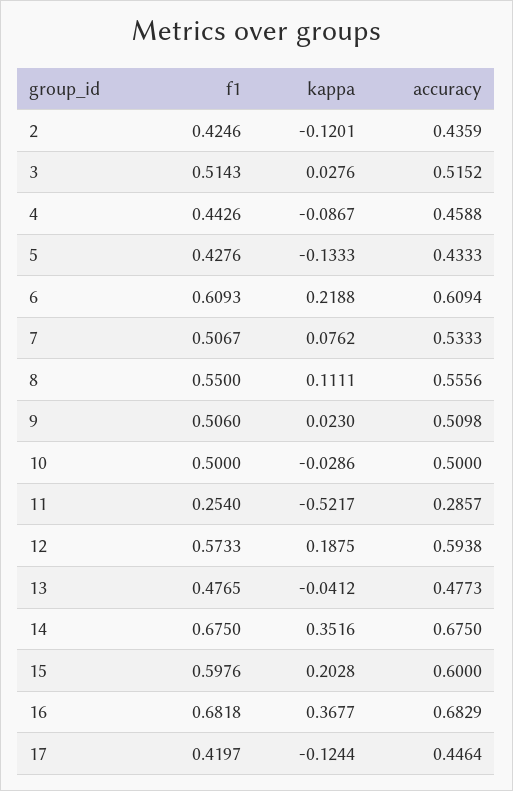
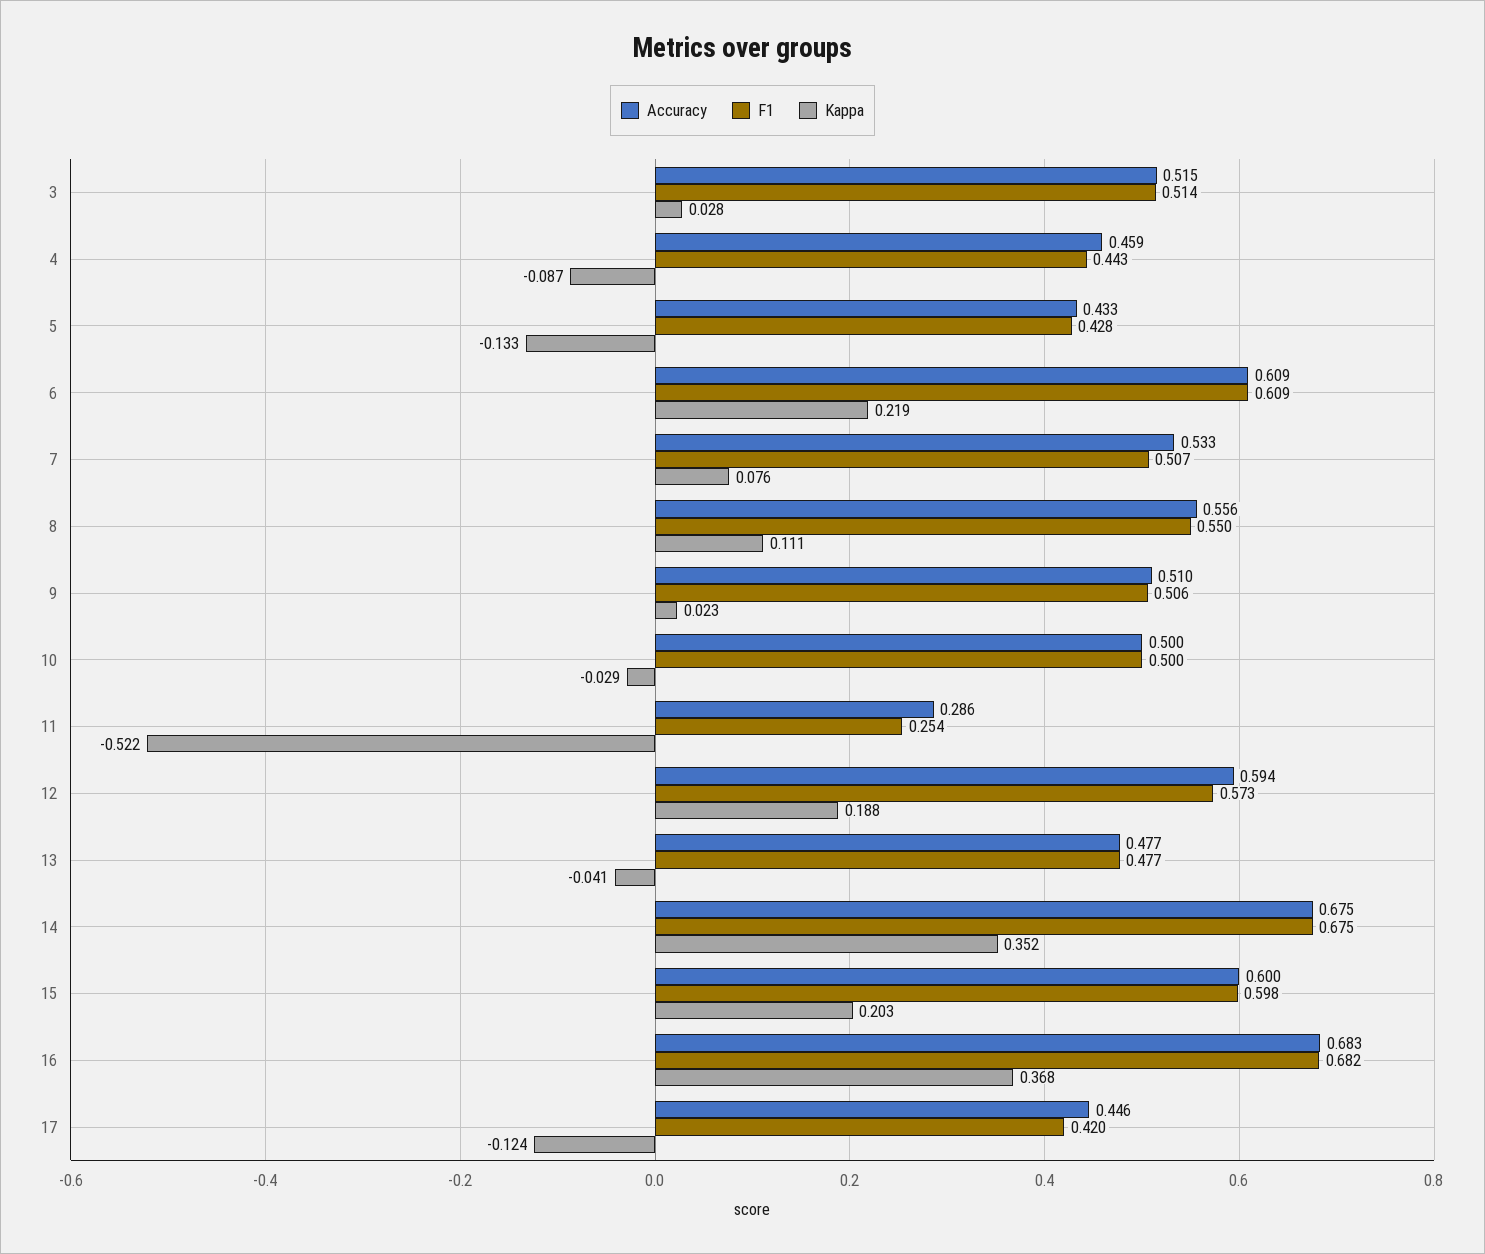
  {
    "f1": {
-     "2": 0.4246,
      "3": 0.5143,
      "4": 0.4426,
      "5": 0.4276,
      "6": 0.6093,
      "7": 0.5067,
      "8": 0.55,
      "9": 0.506,
      "10": 0.5,
      "11": 0.254,
      "12": 0.5733,
      "13": 0.4765,
      "14": 0.675,
      "15": 0.5976,
      "16": 0.6818,
      "17": 0.4197
    },
    "kappa": {
-     "2": -0.1201,
      "3": 0.0276,
      "4": -0.0867,
      "5": -0.1333,
      "6": 0.2188,
      "7": 0.0762,
      "8": 0.1111,
      "9": 0.023,
      "10": -0.0286,
      "11": -0.5217,
      "12": 0.1875,
      "13": -0.0412,
      "14": 0.3516,
      "15": 0.2028,
      "16": 0.3677,
      "17": -0.1244
    },
    "accuracy": {
-     "2": 0.4359,
      "3": 0.5152,
      "4": 0.4588,
      "5": 0.4333,
      "6": 0.6094,
      "7": 0.5333,
      "8": 0.5556,
      "9": 0.5098,
      "10": 0.5,
      "11": 0.2857,
      "12": 0.5938,
      "13": 0.4773,
      "14": 0.675,
      "15": 0.6,
      "16": 0.6829,
      "17": 0.4464
    }
  }

